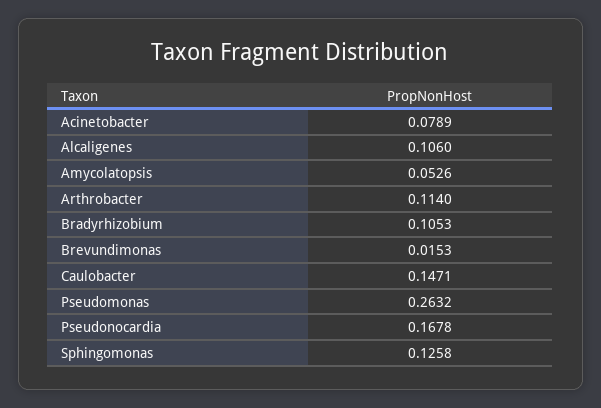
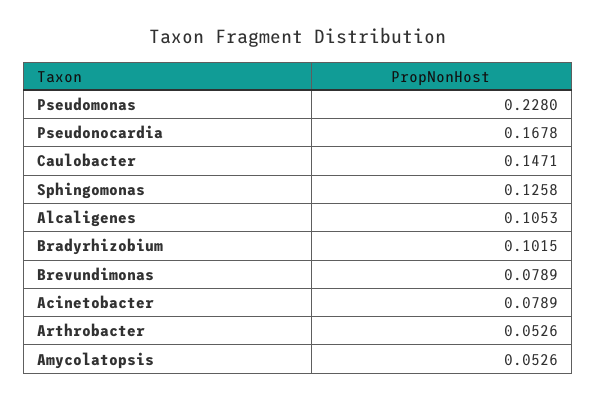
  {
    "Acinetobacter": 0.0789,
-   "Alcaligenes": 0.106,
+   "Alcaligenes": 0.1053,
    "Amycolatopsis": 0.0526,
-   "Arthrobacter": 0.114,
+   "Arthrobacter": 0.0526,
-   "Bradyrhizobium": 0.1053,
+   "Bradyrhizobium": 0.1015,
-   "Brevundimonas": 0.0153,
+   "Brevundimonas": 0.0789,
    "Caulobacter": 0.1471,
-   "Pseudomonas": 0.2632,
+   "Pseudomonas": 0.228,
    "Pseudonocardia": 0.1678,
    "Sphingomonas": 0.1258
  }

